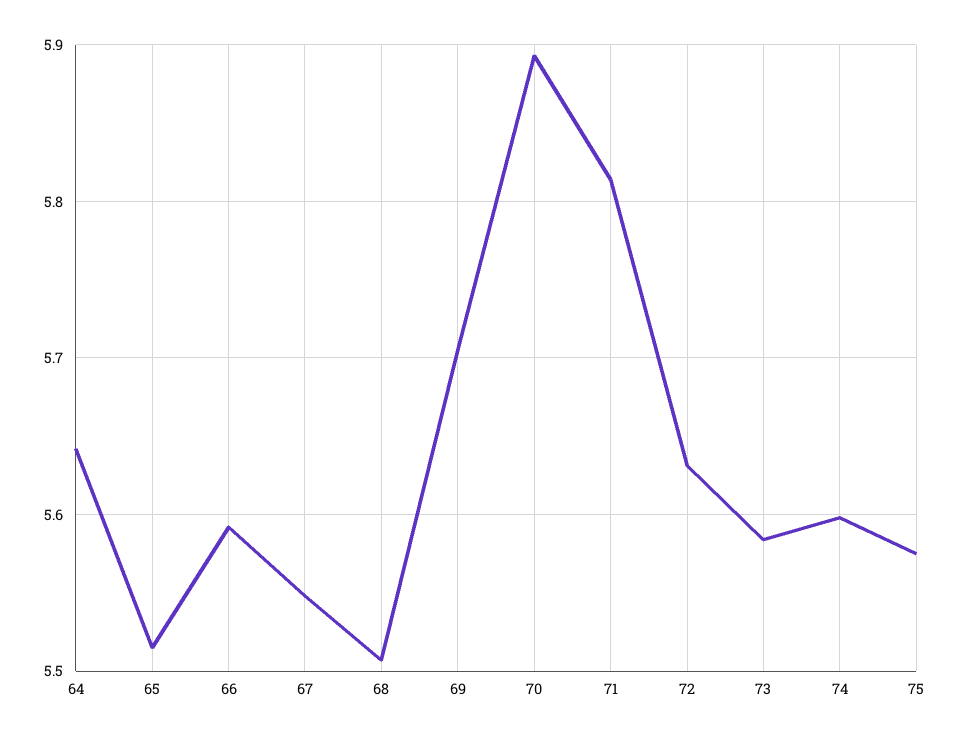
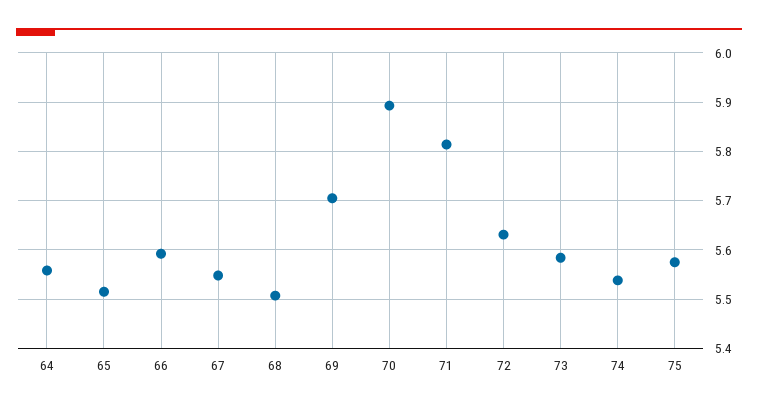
  {
-   "64": 5.64,
+   "64": 5.56,
    "65": 5.52,
    "66": 5.59,
    "67": 5.55,
    "68": 5.51,
    "69": 5.71,
    "70": 5.89,
    "71": 5.81,
    "72": 5.63,
    "73": 5.58,
-   "74": 5.6,
+   "74": 5.54,
    "75": 5.58
  }

